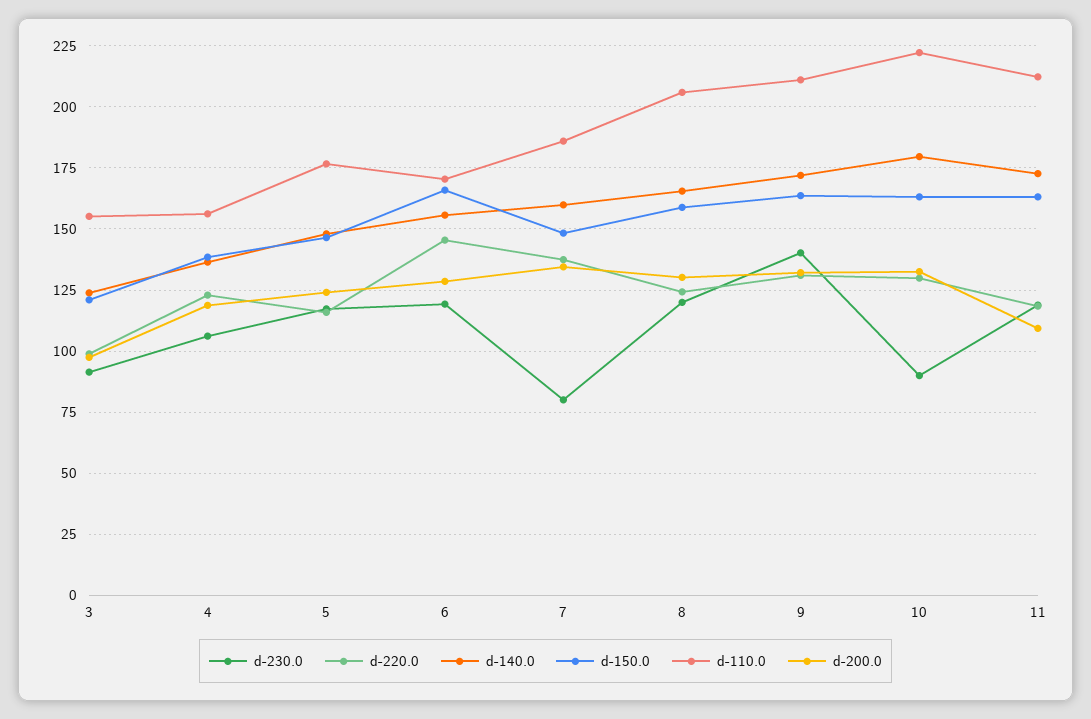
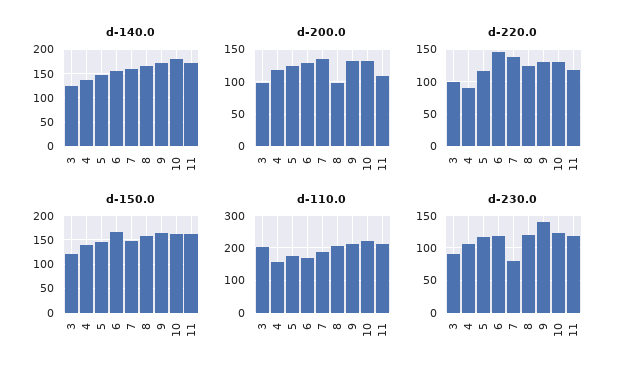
  {
    "d-230.0": {
      "3": 92.5,
      "4": 105,
      "5": 117.5,
      "6": 120,
      "7": 80,
      "8": 120,
      "9": 140,
-     "10": 90,
+     "10": 120,
      "11": 120
    },
    "d-220.0": {
      "3": 100,
-     "4": 122.5,
+     "4": 90,
      "5": 115,
      "6": 145,
      "7": 137.5,
      "8": 125,
      "9": 130,
      "10": 130,
      "11": 117.5
    },
    "d-140.0": {
      "3": 125,
      "4": 137.5,
      "5": 147.5,
      "6": 155,
      "7": 160,
      "8": 165,
      "9": 172.5,
      "10": 180,
      "11": 172.5
    },
    "d-150.0": {
      "3": 120,
      "4": 137.5,
      "5": 147.5,
      "6": 165,
      "7": 147.5,
      "8": 160,
      "9": 162.5,
      "10": 162.5,
      "11": 162.5
    },
    "d-110.0": {
-     "3": 155,
+     "3": 200,
      "4": 155,
      "5": 177.5,
      "6": 170,
      "7": 185,
      "8": 205,
      "9": 210,
      "10": 222.5,
      "11": 212.5
    },
    "d-200.0": {
      "3": 97.5,
      "4": 117.5,
      "5": 125,
      "6": 127.5,
      "7": 135,
-     "8": 130,
+     "8": 100,
      "9": 132.5,
      "10": 132.5,
      "11": 110
    }
  }

